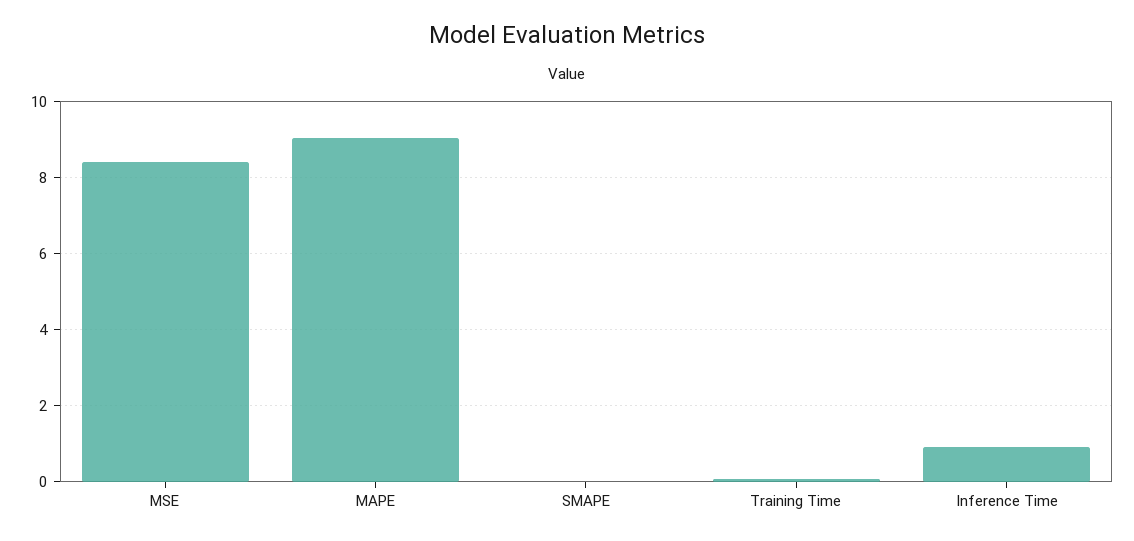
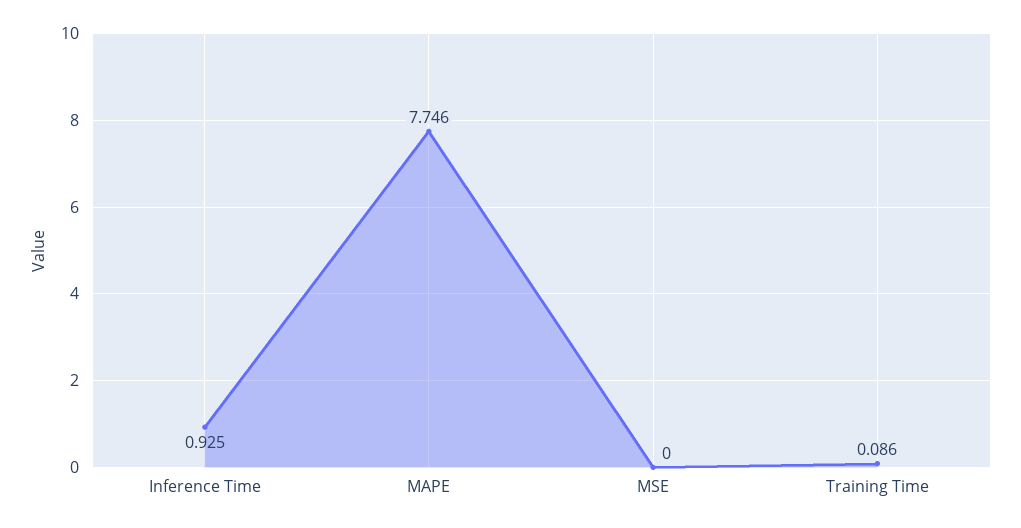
  {
-   "MSE": 8.4,
+   "MSE": 0,
-   "MAPE": 9,
+   "MAPE": 7.746,
-   "SMAPE": 0,
    "Training Time": 0.086,
    "Inference Time": 0.925
  }

